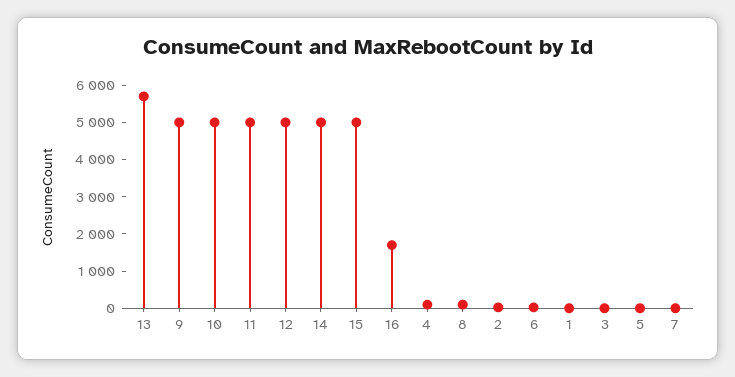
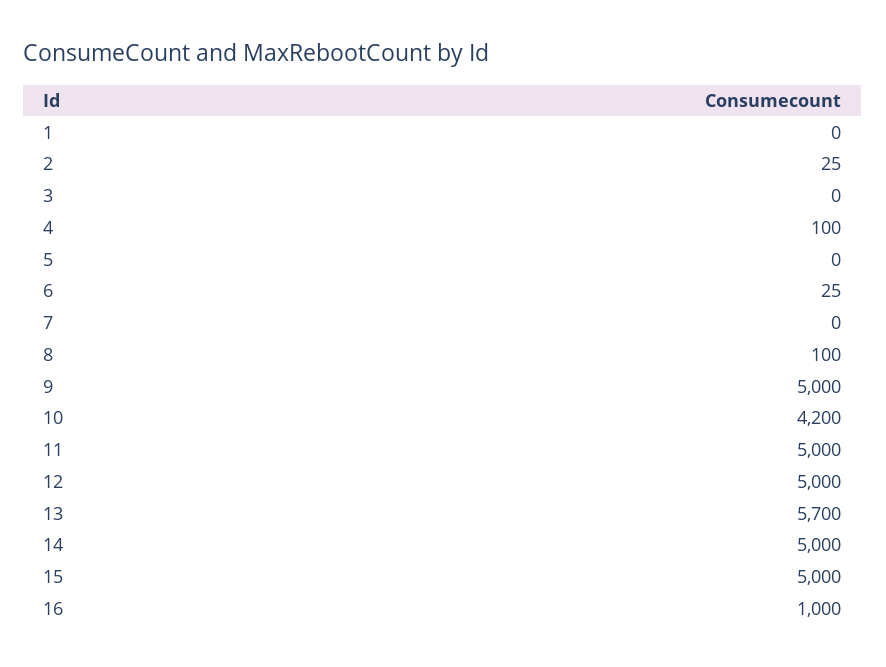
  {
    "13": 5700,
    "9": 5000,
-   "10": 5000,
+   "10": 4200,
    "11": 5000,
    "12": 5000,
    "14": 5000,
    "15": 5000,
-   "16": 1750,
+   "16": 1000,
    "4": 100,
    "8": 100,
    "2": 25,
    "6": 25,
    "1": 0,
    "3": 0,
    "5": 0,
    "7": 0
  }

